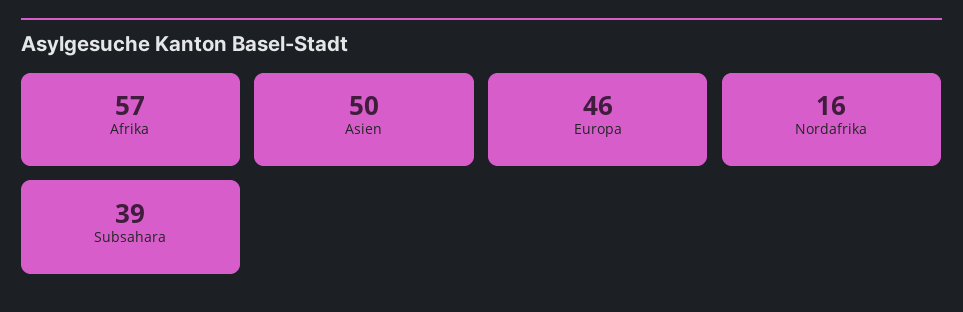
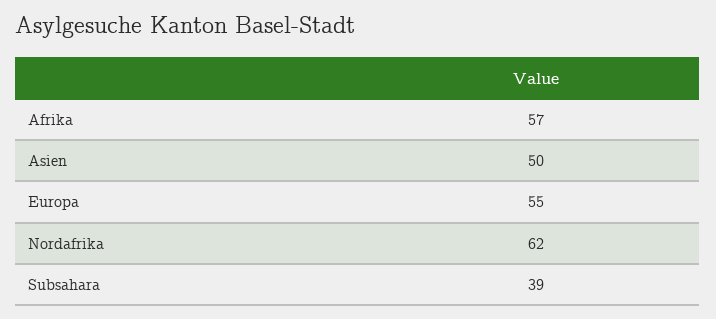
  {
    "Afrika": 57,
    "Asien": 50,
-   "Europa": 46,
+   "Europa": 55,
-   "Nordafrika": 16,
+   "Nordafrika": 62,
    "Subsahara": 39
  }

